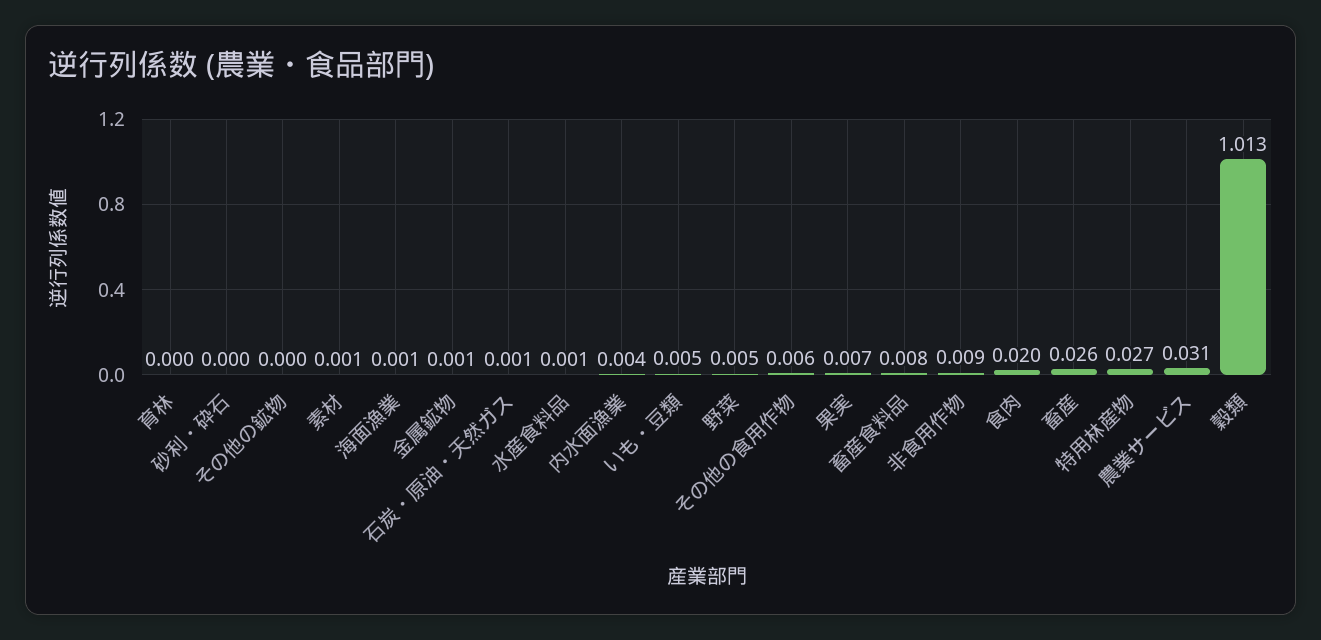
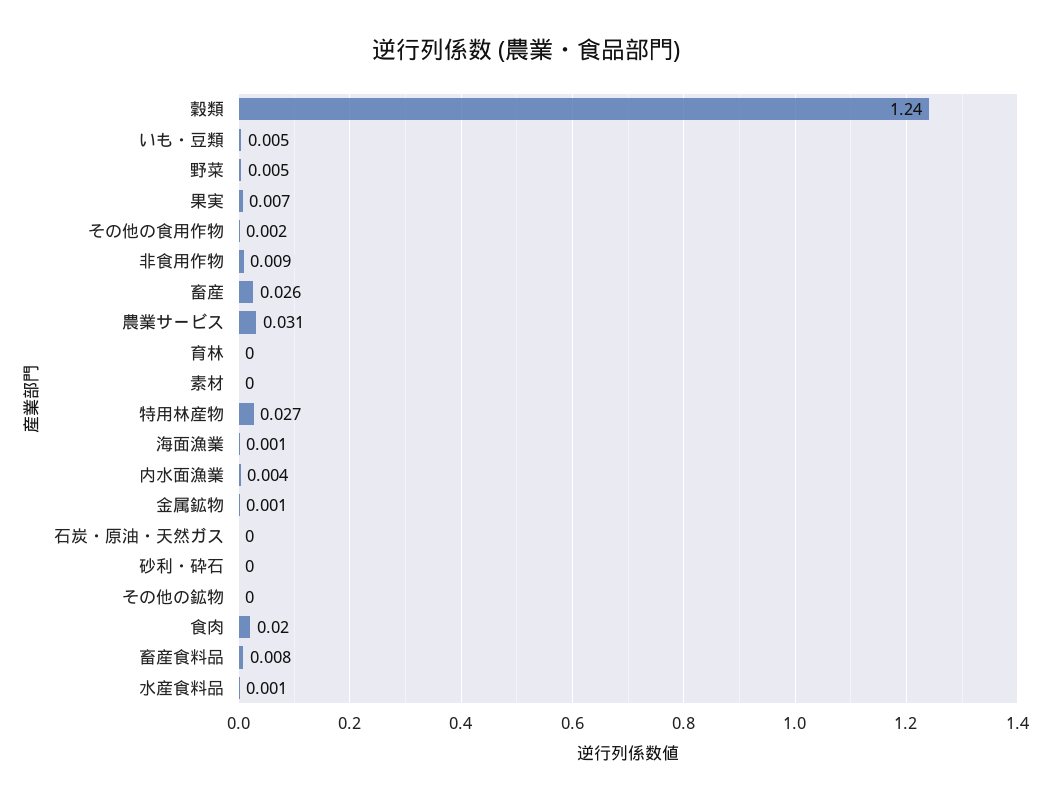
  {
    "育林": 0,
    "砂利・砕石": 0,
    "その他の鉱物": 0,
-   "素材": 0.001,
+   "素材": 0,
    "海面漁業": 0.001,
    "金属鉱物": 0.001,
-   "石炭・原油・天然ガス": 0.001,
+   "石炭・原油・天然ガス": 0,
    "水産食料品": 0.001,
    "内水面漁業": 0.004,
    "いも・豆類": 0.005,
    "野菜": 0.005,
-   "その他の食用作物": 0.006,
+   "その他の食用作物": 0.002,
    "果実": 0.007,
    "畜産食料品": 0.008,
    "非食用作物": 0.009,
    "食肉": 0.02,
    "畜産": 0.026,
    "特用林産物": 0.027,
    "農業サービス": 0.031,
-   "穀類": 1.013
+   "穀類": 1.24
  }

